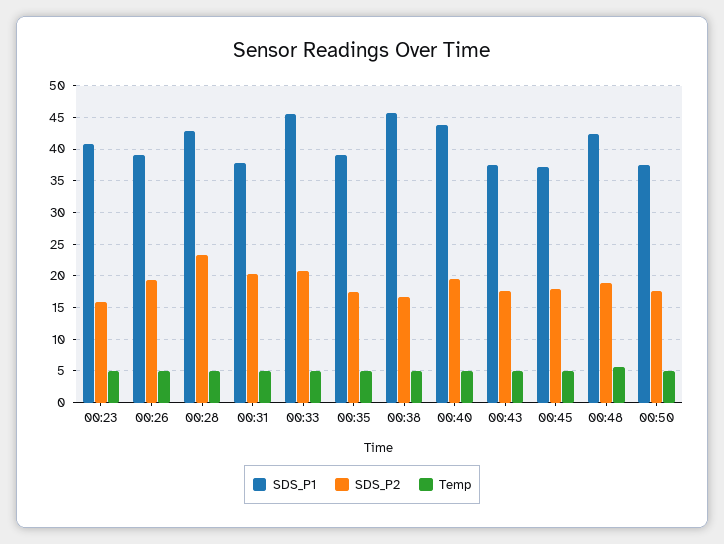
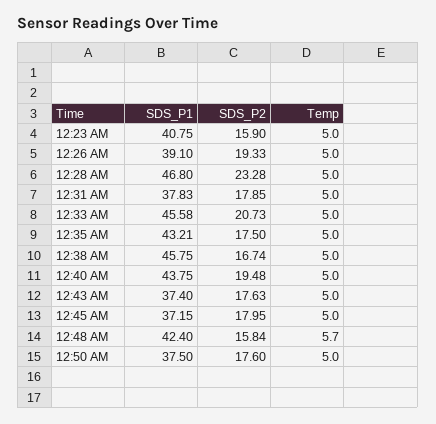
  {
    "SDS_P1": {
      "00:23": 40.75,
      "00:26": 39.1,
-     "00:28": 43,
+     "00:28": 46.8,
      "00:31": 37.83,
      "00:33": 45.58,
-     "00:35": 39,
+     "00:35": 43.21,
      "00:38": 45.75,
      "00:40": 43.75,
      "00:43": 37.4,
      "00:45": 37.15,
      "00:48": 42.4,
      "00:50": 37.5
    },
    "SDS_P2": {
      "00:23": 15.9,
      "00:26": 19.33,
      "00:28": 23.28,
-     "00:31": 20,
+     "00:31": 17.85,
      "00:33": 20.73,
      "00:35": 17.5,
      "00:38": 16.74,
      "00:40": 19.48,
      "00:43": 17.63,
      "00:45": 17.95,
-     "00:48": 19,
+     "00:48": 15.84,
      "00:50": 17.6
    },
    "Temp": {
      "00:23": 5,
      "00:26": 5,
      "00:28": 5,
      "00:31": 5,
      "00:33": 5,
      "00:35": 5,
      "00:38": 5,
      "00:40": 5,
      "00:43": 5,
      "00:45": 5,
      "00:48": 5.7,
      "00:50": 5
    }
  }

